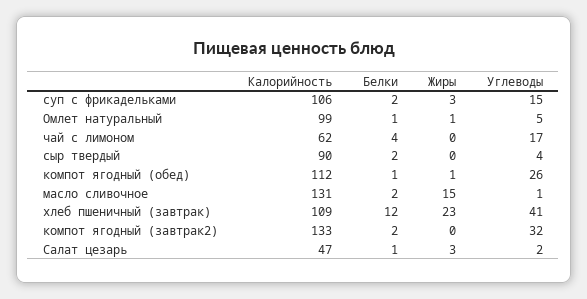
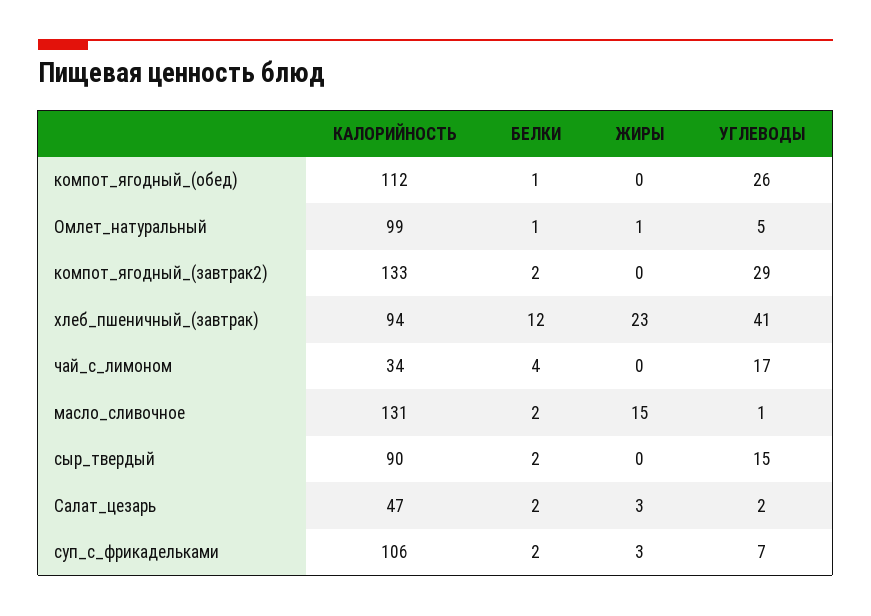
  {
    "Калорийность": {
      "суп с фрикадельками": 106,
      "Омлет натуральный": 99,
-     "чай с лимоном": 62,
+     "чай с лимоном": 34,
      "сыр твердый": 90,
      "компот ягодный (обед)": 112,
      "масло сливочное": 131,
-     "хлеб пшеничный (завтрак)": 109,
+     "хлеб пшеничный (завтрак)": 94,
      "компот ягодный (завтрак2)": 133,
      "Салат цезарь": 47
    },
    "Белки": {
      "суп с фрикадельками": 2,
      "Омлет натуральный": 1,
      "чай с лимоном": 4,
      "сыр твердый": 2,
      "компот ягодный (обед)": 1,
      "масло сливочное": 2,
      "хлеб пшеничный (завтрак)": 12,
      "компот ягодный (завтрак2)": 2,
-     "Салат цезарь": 1
+     "Салат цезарь": 2
    },
    "Жиры": {
      "суп с фрикадельками": 3,
      "Омлет натуральный": 1,
      "чай с лимоном": 0,
      "сыр твердый": 0,
-     "компот ягодный (обед)": 1,
+     "компот ягодный (обед)": 0,
      "масло сливочное": 15,
      "хлеб пшеничный (завтрак)": 23,
      "компот ягодный (завтрак2)": 0,
      "Салат цезарь": 3
    },
    "Углеводы": {
-     "суп с фрикадельками": 15,
+     "суп с фрикадельками": 7,
      "Омлет натуральный": 5,
      "чай с лимоном": 17,
-     "сыр твердый": 4,
+     "сыр твердый": 15,
      "компот ягодный (обед)": 26,
      "масло сливочное": 1,
      "хлеб пшеничный (завтрак)": 41,
-     "компот ягодный (завтрак2)": 32,
+     "компот ягодный (завтрак2)": 29,
      "Салат цезарь": 2
    }
  }

